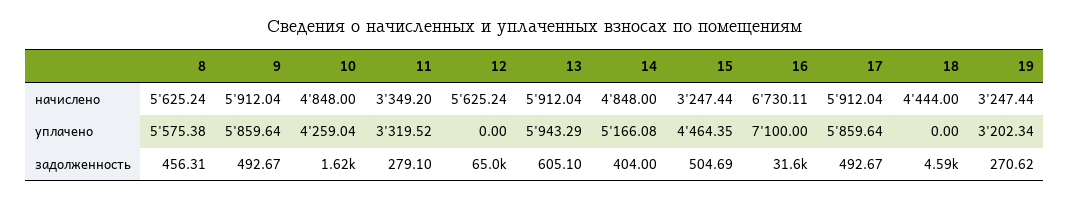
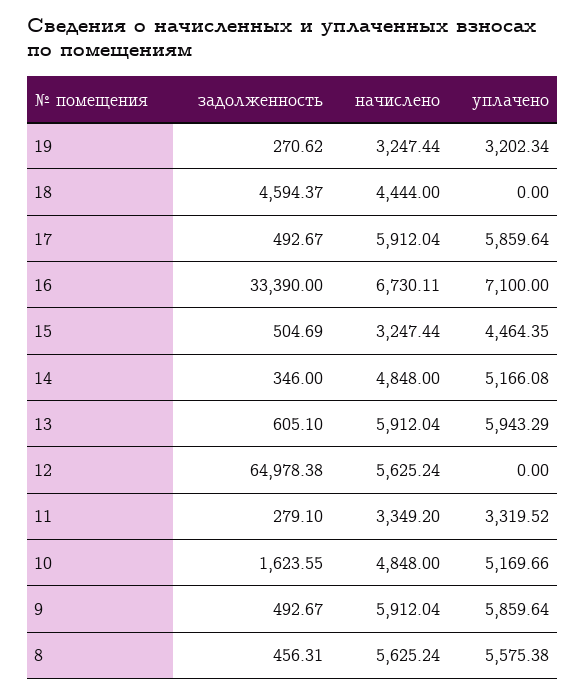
  {
    "8": {
      "начислено": 5625.24,
      "уплачено": 5575.38,
      "задолженность": 456.31
    },
    "9": {
      "начислено": 5912.04,
      "уплачено": 5859.64,
      "задолженность": 492.67
    },
    "10": {
      "начислено": 4848,
-     "уплачено": 4259.04,
+     "уплачено": 5169.66,
      "задолженность": 1623.55
    },
    "11": {
      "начислено": 3349.2,
      "уплачено": 3319.52,
      "задолженность": 279.1
    },
    "12": {
      "начислено": 5625.24,
      "уплачено": 0,
      "задолженность": 64978.38
    },
    "13": {
      "начислено": 5912.04,
      "уплачено": 5943.29,
      "задолженность": 605.1
    },
    "14": {
      "начислено": 4848,
      "уплачено": 5166.08,
-     "задолженность": 404
+     "задолженность": 346
    },
    "15": {
      "начислено": 3247.44,
      "уплачено": 4464.35,
      "задолженность": 504.69
    },
    "16": {
      "начислено": 6730.11,
      "уплачено": 7100,
-     "задолженность": 31600
+     "задолженность": 33390
    },
    "17": {
      "начислено": 5912.04,
      "уплачено": 5859.64,
      "задолженность": 492.67
    },
    "18": {
      "начислено": 4444,
      "уплачено": 0,
      "задолженность": 4594.37
    },
    "19": {
      "начислено": 3247.44,
      "уплачено": 3202.34,
      "задолженность": 270.62
    }
  }

